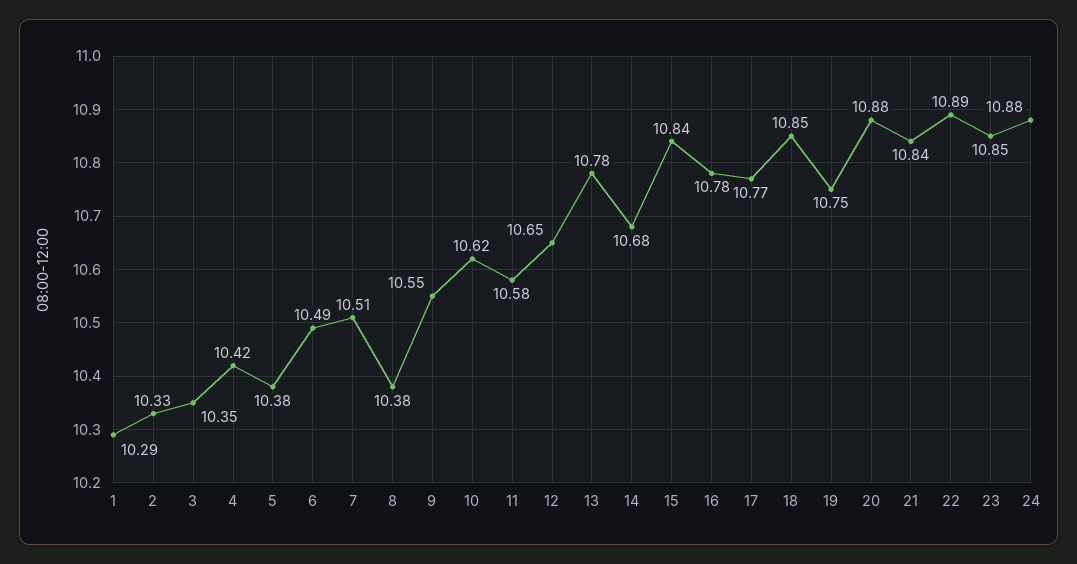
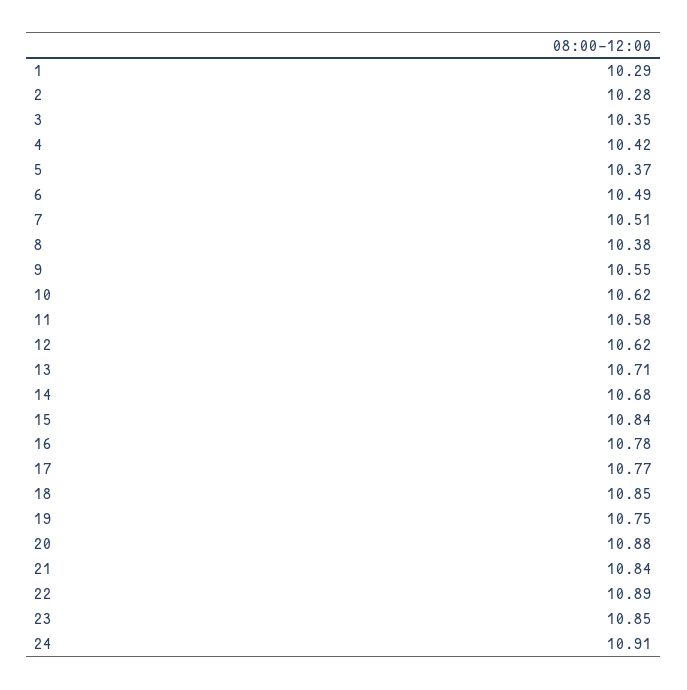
  {
    "1": 10.29,
-   "2": 10.33,
+   "2": 10.28,
    "3": 10.35,
    "4": 10.42,
-   "5": 10.38,
+   "5": 10.37,
    "6": 10.49,
    "7": 10.51,
    "8": 10.38,
    "9": 10.55,
    "10": 10.62,
    "11": 10.58,
-   "12": 10.65,
+   "12": 10.62,
-   "13": 10.78,
+   "13": 10.71,
    "14": 10.68,
    "15": 10.84,
    "16": 10.78,
    "17": 10.77,
    "18": 10.85,
    "19": 10.75,
    "20": 10.88,
    "21": 10.84,
    "22": 10.89,
    "23": 10.85,
-   "24": 10.88
+   "24": 10.91
  }

